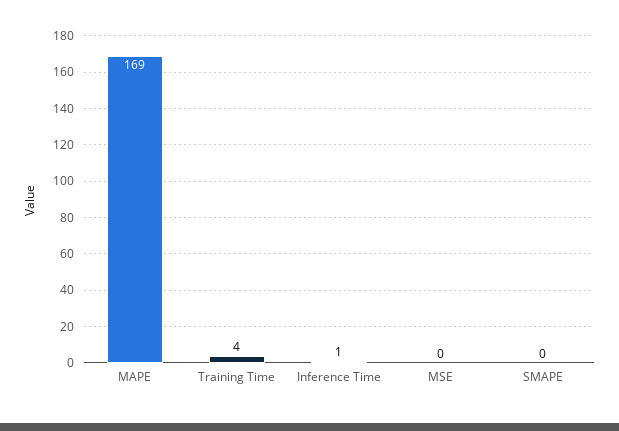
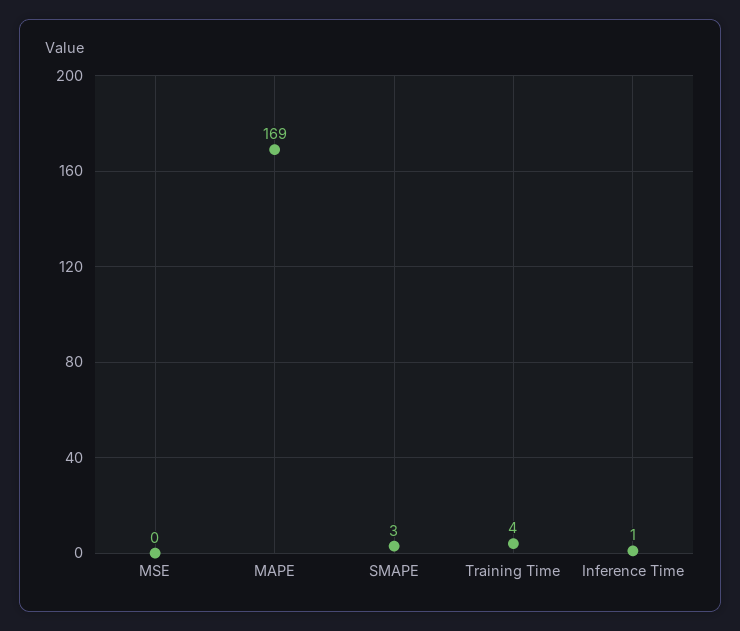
  {
    "MAPE": 169,
    "Training Time": 4,
    "Inference Time": 1,
    "MSE": 0,
-   "SMAPE": 0
+   "SMAPE": 3
  }

